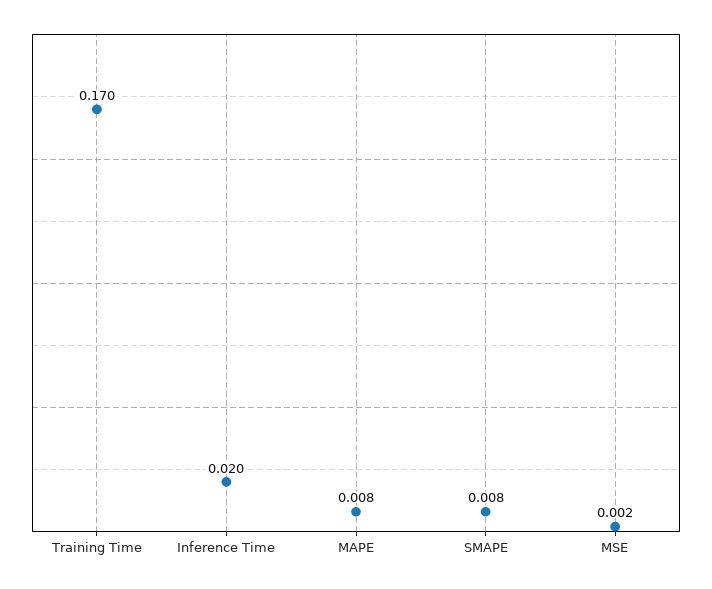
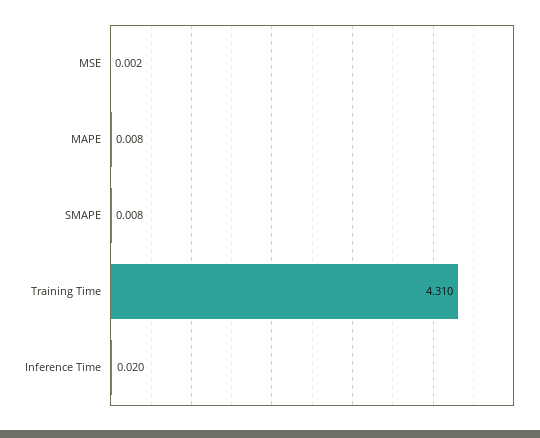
  {
-   "Training Time": 0.17,
+   "Training Time": 4.31,
    "Inference Time": 0.02,
    "MAPE": 0.008,
    "SMAPE": 0.008,
    "MSE": 0.002
  }

